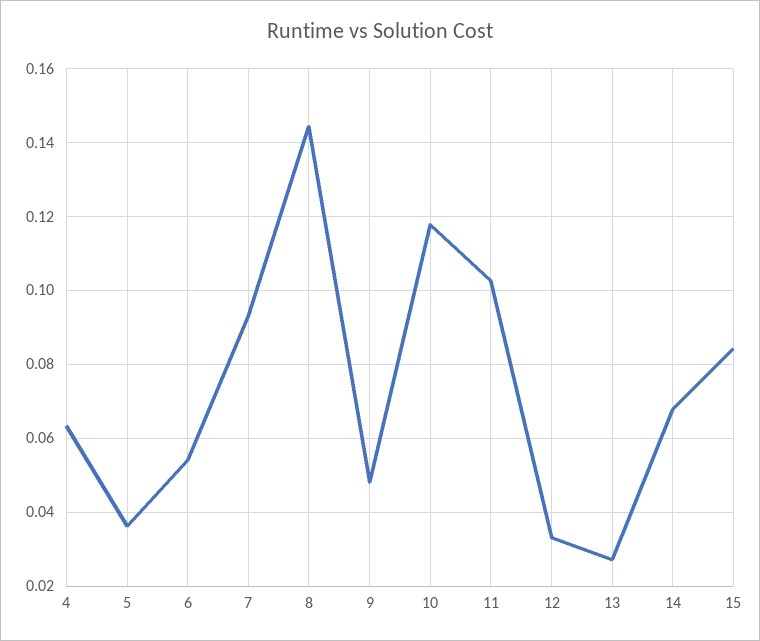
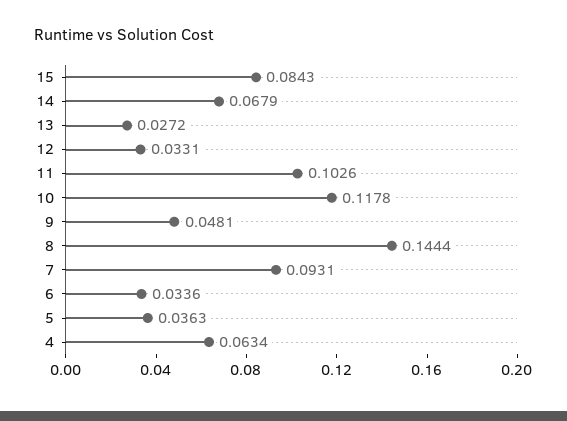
  {
    "4": 0.0634,
    "5": 0.0363,
-   "6": 0.054,
+   "6": 0.0336,
    "7": 0.0931,
    "8": 0.1444,
    "9": 0.0481,
    "10": 0.1178,
    "11": 0.1026,
    "12": 0.0331,
    "13": 0.0272,
    "14": 0.0679,
    "15": 0.0843
  }

